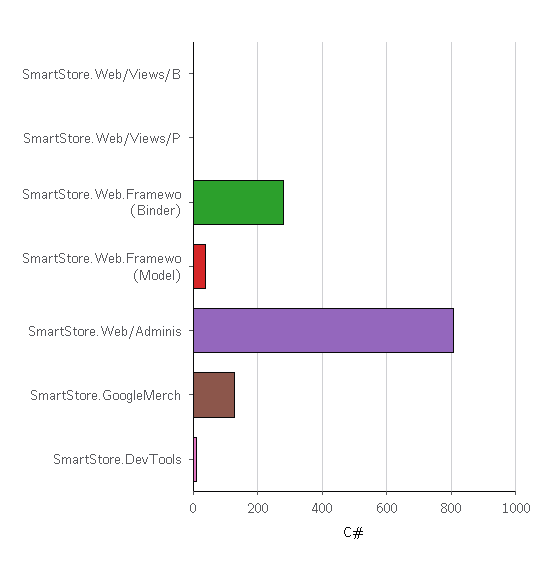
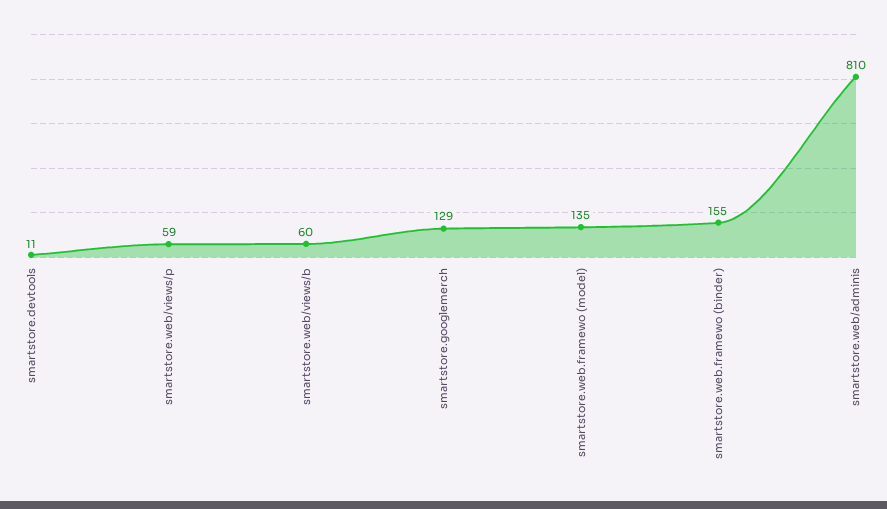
  {
-   "SmartStore.Web/Views/B": 0,
+   "SmartStore.Web/Views/B": 60,
-   "SmartStore.Web/Views/P": 0,
+   "SmartStore.Web/Views/P": 59,
-   "SmartStore.Web.Framewo (Binder)": 280,
+   "SmartStore.Web.Framewo (Binder)": 155,
-   "SmartStore.Web.Framewo (Model)": 40,
+   "SmartStore.Web.Framewo (Model)": 135,
    "SmartStore.Web/Adminis": 810,
    "SmartStore.GoogleMerch": 129,
    "SmartStore.DevTools": 11
  }

